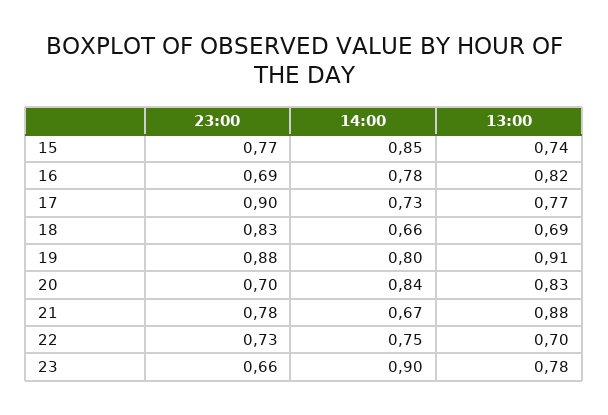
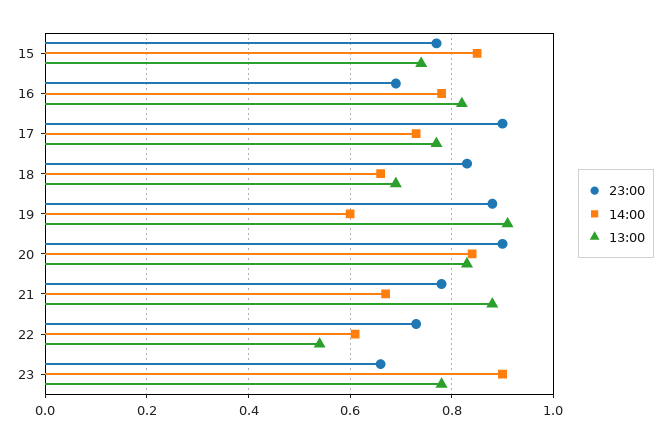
  {
    "23:00": {
      "15": 0.77,
      "16": 0.69,
      "17": 0.9,
      "18": 0.83,
      "19": 0.88,
-     "20": 0.7,
+     "20": 0.9,
      "21": 0.78,
      "22": 0.73,
      "23": 0.66
    },
    "14:00": {
      "15": 0.85,
      "16": 0.78,
      "17": 0.73,
      "18": 0.66,
-     "19": 0.8,
+     "19": 0.6,
      "20": 0.84,
      "21": 0.67,
-     "22": 0.75,
+     "22": 0.6,
      "23": 0.9
    },
    "13:00": {
      "15": 0.74,
      "16": 0.82,
      "17": 0.77,
      "18": 0.69,
      "19": 0.91,
      "20": 0.83,
      "21": 0.88,
-     "22": 0.7,
+     "22": 0.55,
      "23": 0.78
    }
  }

